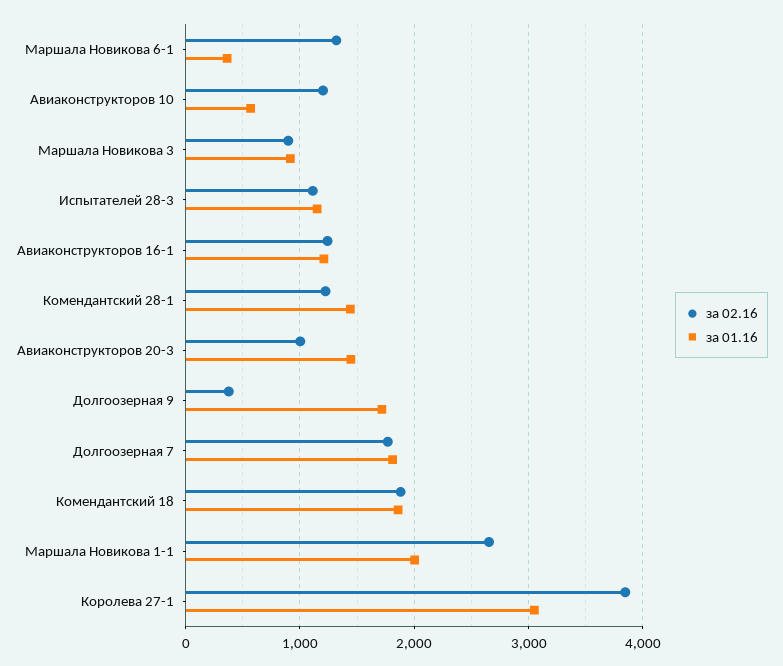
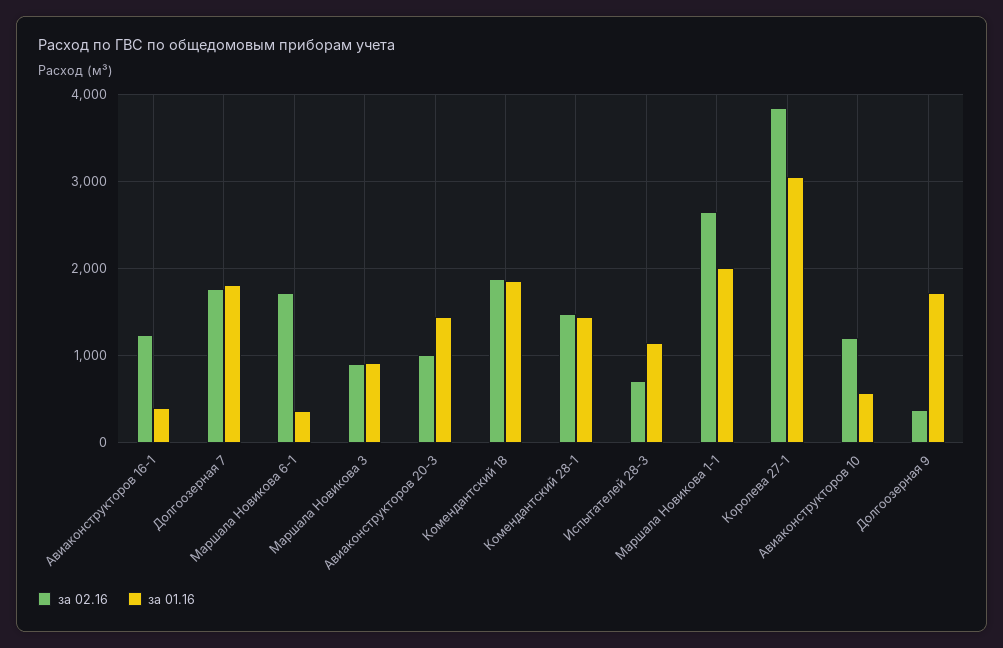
  {
    "за 02.16": {
-     "Маршала Новикова 6-1": 1300,
+     "Маршала Новикова 6-1": 1700,
      "Авиаконструкторов 10": 1200,
      "Маршала Новикова 3": 900,
-     "Испытателей 28-3": 1100,
+     "Испытателей 28-3": 700,
      "Авиаконструкторов 16-1": 1200,
-     "Комендантский 28-1": 1200,
+     "Комендантский 28-1": 1500,
      "Авиаконструкторов 20-3": 1000,
      "Долгоозерная 9": 400,
      "Долгоозерная 7": 1800,
      "Комендантский 18": 1900,
      "Маршала Новикова 1-1": 2700,
      "Королева 27-1": 3800
    },
    "за 01.16": {
      "Маршала Новикова 6-1": 400,
      "Авиаконструкторов 10": 600,
      "Маршала Новикова 3": 900,
      "Испытателей 28-3": 1200,
-     "Авиаконструкторов 16-1": 1200,
+     "Авиаконструкторов 16-1": 400,
      "Комендантский 28-1": 1400,
      "Авиаконструкторов 20-3": 1400,
      "Долгоозерная 9": 1700,
      "Долгоозерная 7": 1800,
      "Комендантский 18": 1900,
      "Маршала Новикова 1-1": 2000,
      "Королева 27-1": 3100
    }
  }

